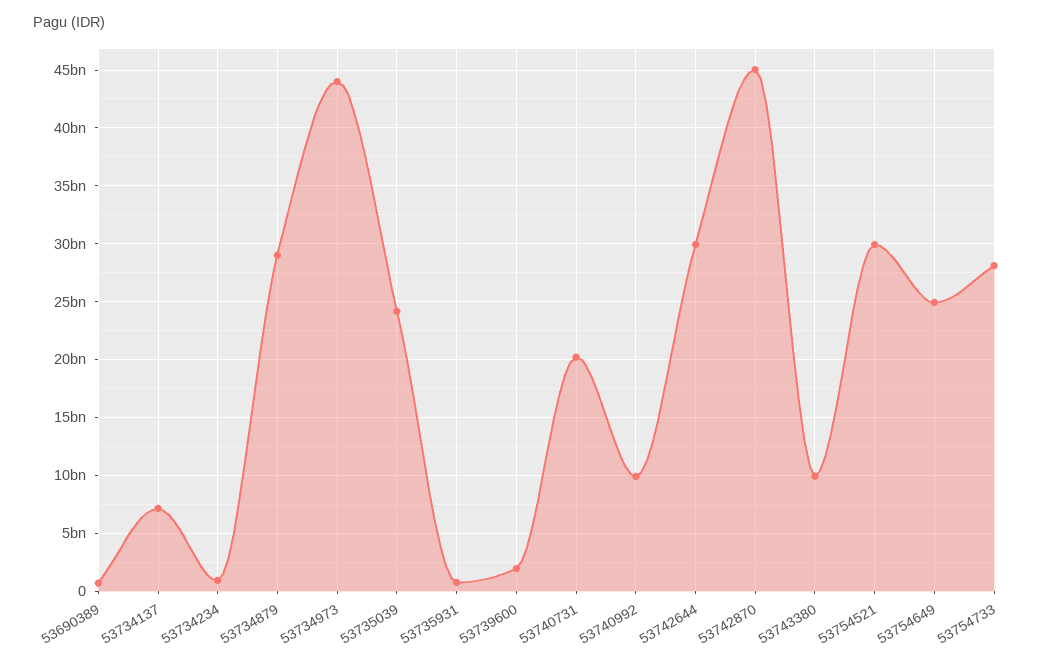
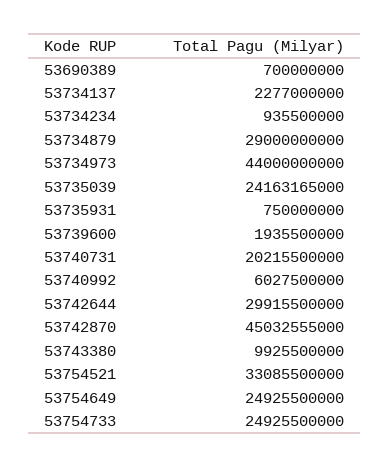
  {
    "53690389": 700000000,
-   "53734137": 7000000000,
+   "53734137": 2277000000,
    "53734234": 935500000,
    "53734879": 29000000000,
    "53734973": 44000000000,
    "53735039": 24163165000,
    "53735931": 750000000,
    "53739600": 1935500000,
    "53740731": 20215500000,
-   "53740992": 10000000000,
+   "53740992": 6027500000,
    "53742644": 29915500000,
    "53742870": 45032555000,
    "53743380": 9925500000,
-   "53754521": 30000000000,
+   "53754521": 33085500000,
    "53754649": 24925500000,
-   "53754733": 28000000000
+   "53754733": 24925500000
  }

